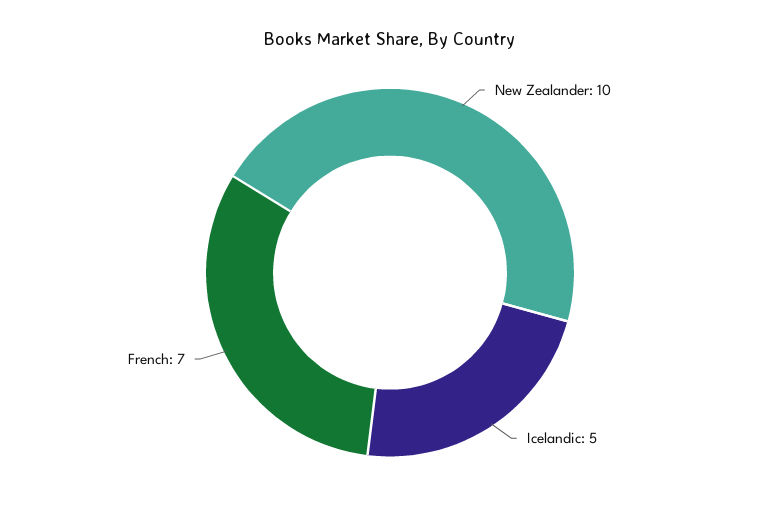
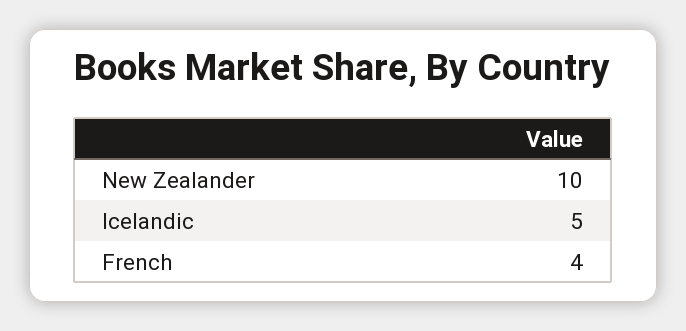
  {
    "New Zealander": 10,
    "Icelandic": 5,
-   "French": 7
+   "French": 4
  }

